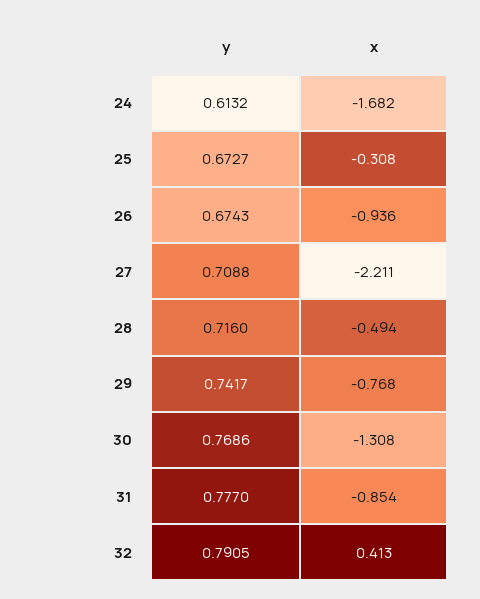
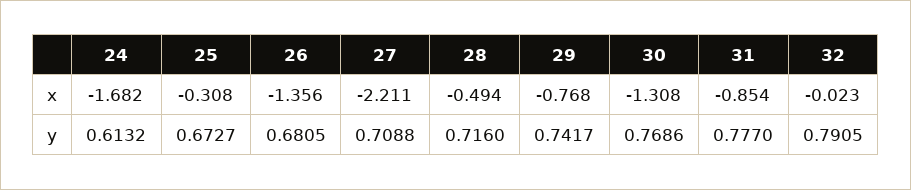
  {
    "y": {
      "24": 0.6132,
      "25": 0.6727,
-     "26": 0.6743,
+     "26": 0.6805,
      "27": 0.7088,
      "28": 0.716,
      "29": 0.7417,
      "30": 0.7686,
      "31": 0.777,
      "32": 0.7905
    },
    "x": {
      "24": -1.682,
      "25": -0.308,
-     "26": -0.936,
+     "26": -1.356,
      "27": -2.211,
      "28": -0.494,
      "29": -0.768,
      "30": -1.308,
      "31": -0.854,
-     "32": 0.413
+     "32": -0.023
    }
  }

